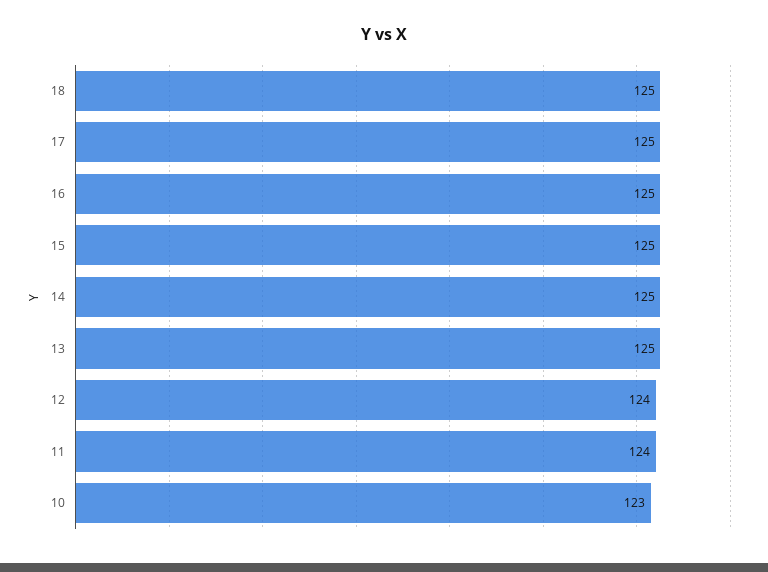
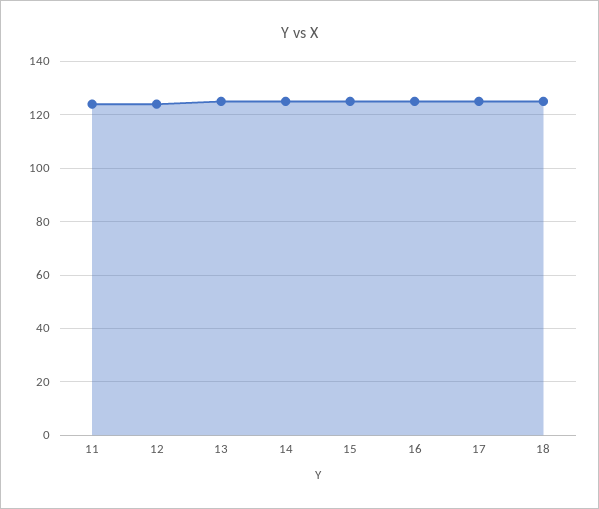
  {
    "18": 125,
    "17": 125,
    "16": 125,
    "15": 125,
    "14": 125,
    "13": 125,
    "12": 124,
-   "11": 124,
+   "11": 124
-   "10": 123
  }

